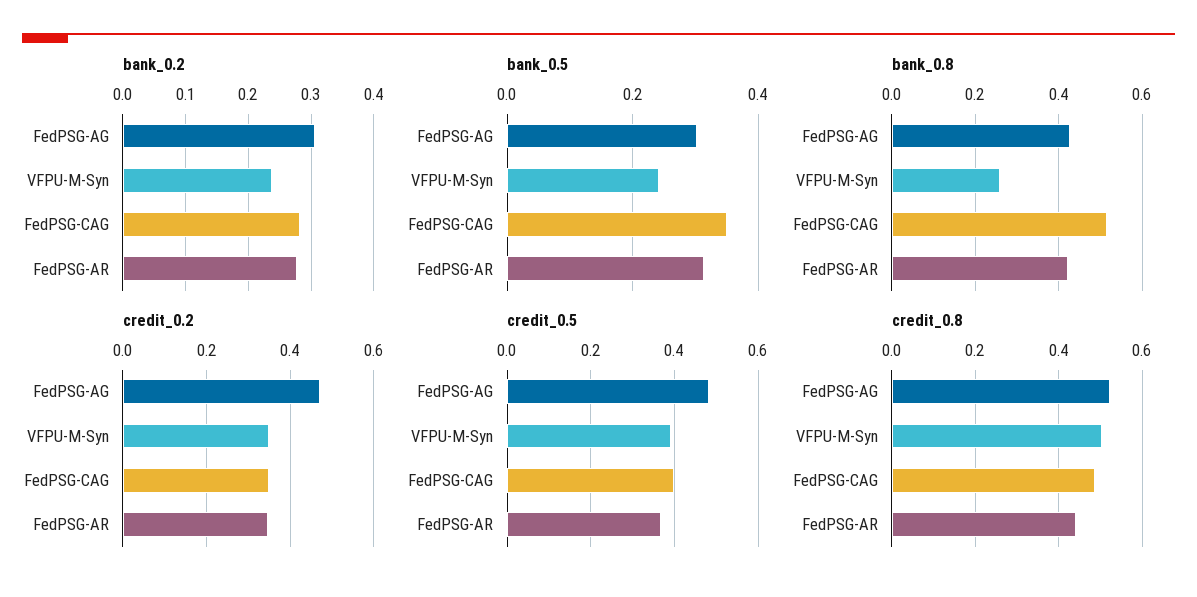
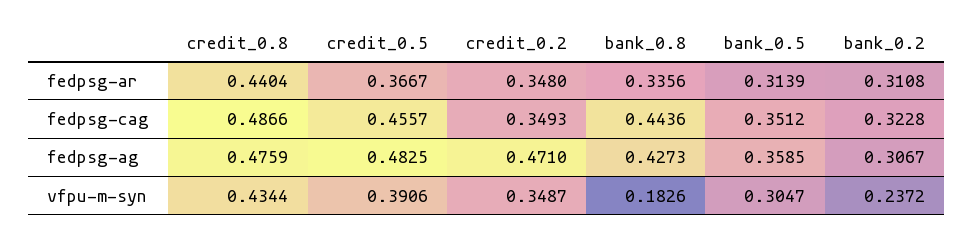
  {
    "bank_0.2": {
      "FedPSG-AG": 0.3067,
      "VFPU-M-Syn": 0.2372,
-     "FedPSG-CAG": 0.28,
+     "FedPSG-CAG": 0.3228,
-     "FedPSG-AR": 0.28
+     "FedPSG-AR": 0.3108
    },
    "bank_0.5": {
-     "FedPSG-AG": 0.3,
+     "FedPSG-AG": 0.3585,
-     "VFPU-M-Syn": 0.24,
+     "VFPU-M-Syn": 0.3047,
      "FedPSG-CAG": 0.3512,
      "FedPSG-AR": 0.3139
    },
    "bank_0.8": {
      "FedPSG-AG": 0.4273,
-     "VFPU-M-Syn": 0.26,
+     "VFPU-M-Syn": 0.1826,
-     "FedPSG-CAG": 0.52,
+     "FedPSG-CAG": 0.4436,
-     "FedPSG-AR": 0.42
+     "FedPSG-AR": 0.3356
    },
    "credit_0.2": {
      "FedPSG-AG": 0.471,
      "VFPU-M-Syn": 0.3487,
      "FedPSG-CAG": 0.3493,
      "FedPSG-AR": 0.348
    },
    "credit_0.5": {
      "FedPSG-AG": 0.4825,
      "VFPU-M-Syn": 0.3906,
-     "FedPSG-CAG": 0.4,
+     "FedPSG-CAG": 0.4557,
      "FedPSG-AR": 0.3667
    },
    "credit_0.8": {
-     "FedPSG-AG": 0.52,
+     "FedPSG-AG": 0.4759,
-     "VFPU-M-Syn": 0.5,
+     "VFPU-M-Syn": 0.4344,
      "FedPSG-CAG": 0.4866,
      "FedPSG-AR": 0.4404
    }
  }

